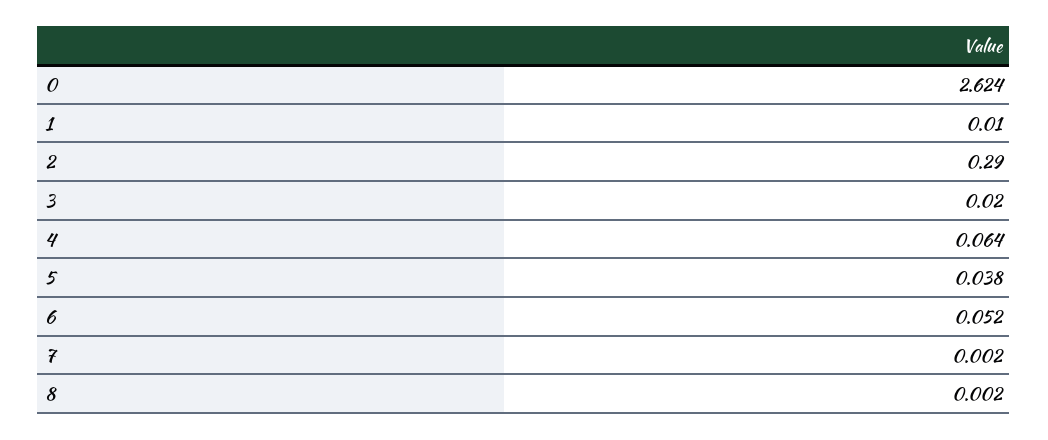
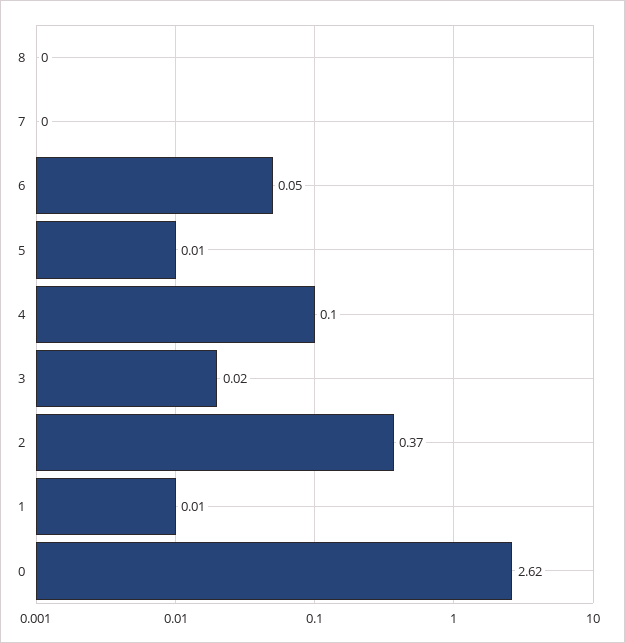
  {
    "0": 2.624,
    "1": 0.01,
-   "2": 0.29,
+   "2": 0.37,
    "3": 0.02,
-   "4": 0.064,
+   "4": 0.1,
-   "5": 0.038,
+   "5": 0.01,
    "6": 0.052,
    "7": 0.002,
    "8": 0.002
  }

